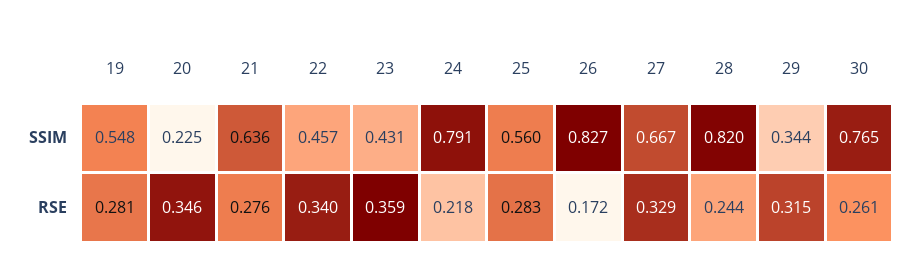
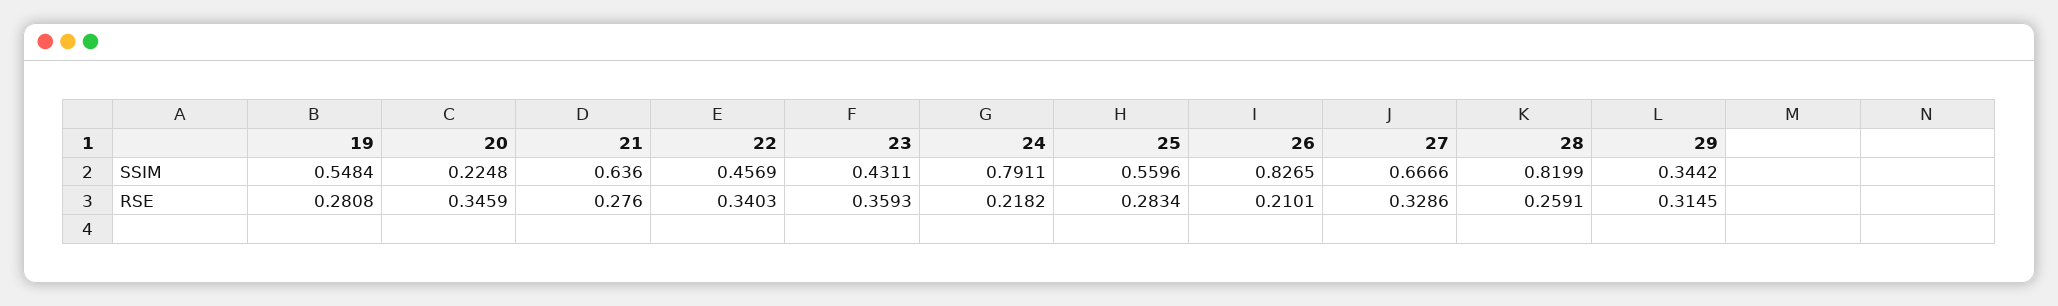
  {
    "19": {
      "SSIM": 0.5484,
      "RSE": 0.2808
    },
    "20": {
      "SSIM": 0.2248,
      "RSE": 0.3459
    },
    "21": {
      "SSIM": 0.636,
      "RSE": 0.276
    },
    "22": {
      "SSIM": 0.4569,
      "RSE": 0.3403
    },
    "23": {
      "SSIM": 0.4311,
      "RSE": 0.3593
    },
    "24": {
      "SSIM": 0.7911,
      "RSE": 0.2182
    },
    "25": {
      "SSIM": 0.5596,
      "RSE": 0.2834
    },
    "26": {
      "SSIM": 0.8265,
-     "RSE": 0.172
+     "RSE": 0.2101
    },
    "27": {
      "SSIM": 0.6666,
      "RSE": 0.3286
    },
    "28": {
      "SSIM": 0.8199,
-     "RSE": 0.244
+     "RSE": 0.2591
    },
    "29": {
      "SSIM": 0.3442,
      "RSE": 0.3145
-   },
+   }
-   "30": {
-     "SSIM": 0.765,
-     "RSE": 0.261
-   }
  }

